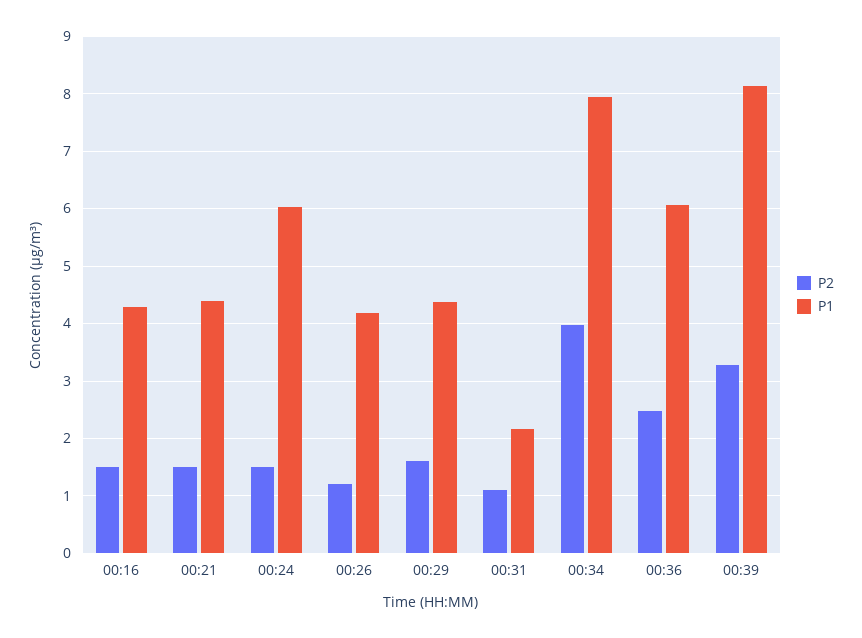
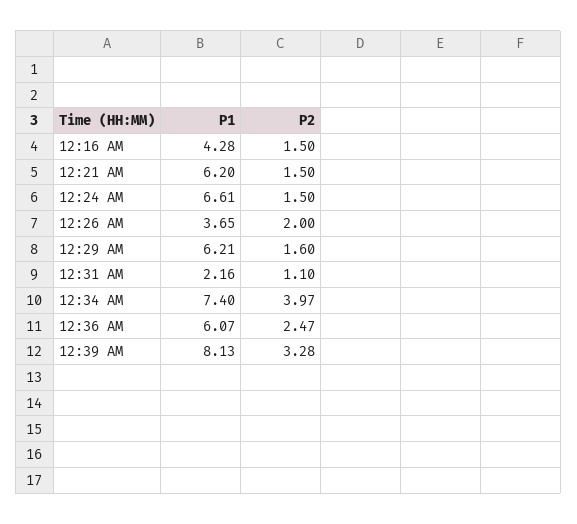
  {
    "P2": {
      "00:16": 1.5,
      "00:21": 1.5,
      "00:24": 1.5,
-     "00:26": 1.2,
+     "00:26": 2,
      "00:29": 1.6,
      "00:31": 1.1,
      "00:34": 3.97,
      "00:36": 2.47,
      "00:39": 3.28
    },
    "P1": {
      "00:16": 4.28,
-     "00:21": 4.4,
+     "00:21": 6.2,
-     "00:24": 6,
+     "00:24": 6.61,
-     "00:26": 4.2,
+     "00:26": 3.65,
-     "00:29": 4.4,
+     "00:29": 6.21,
      "00:31": 2.16,
-     "00:34": 8,
+     "00:34": 7.4,
      "00:36": 6.07,
      "00:39": 8.13
    }
  }

